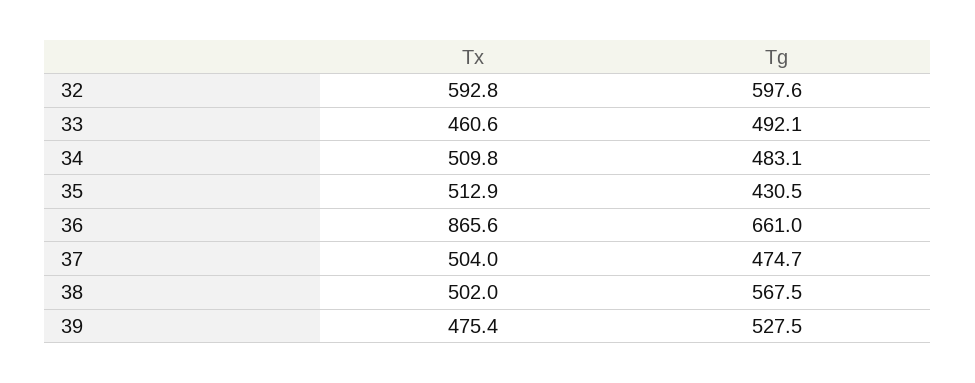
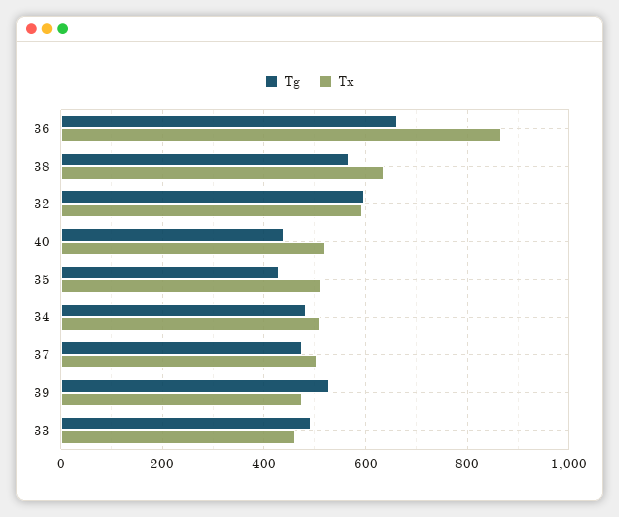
  {
    "Tx": {
      "32": 592.8,
      "33": 460.6,
      "34": 509.8,
      "35": 512.9,
      "36": 865.6,
      "37": 504,
-     "38": 502,
+     "38": 640,
-     "39": 475.4
+     "39": 475.4,
+     "40": 520
    },
    "Tg": {
      "32": 597.6,
      "33": 492.1,
      "34": 483.1,
      "35": 430.5,
      "36": 661,
      "37": 474.7,
      "38": 567.5,
-     "39": 527.5
+     "39": 527.5,
+     "40": 440
    }
  }

